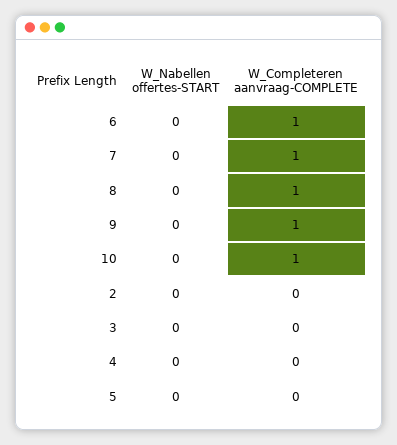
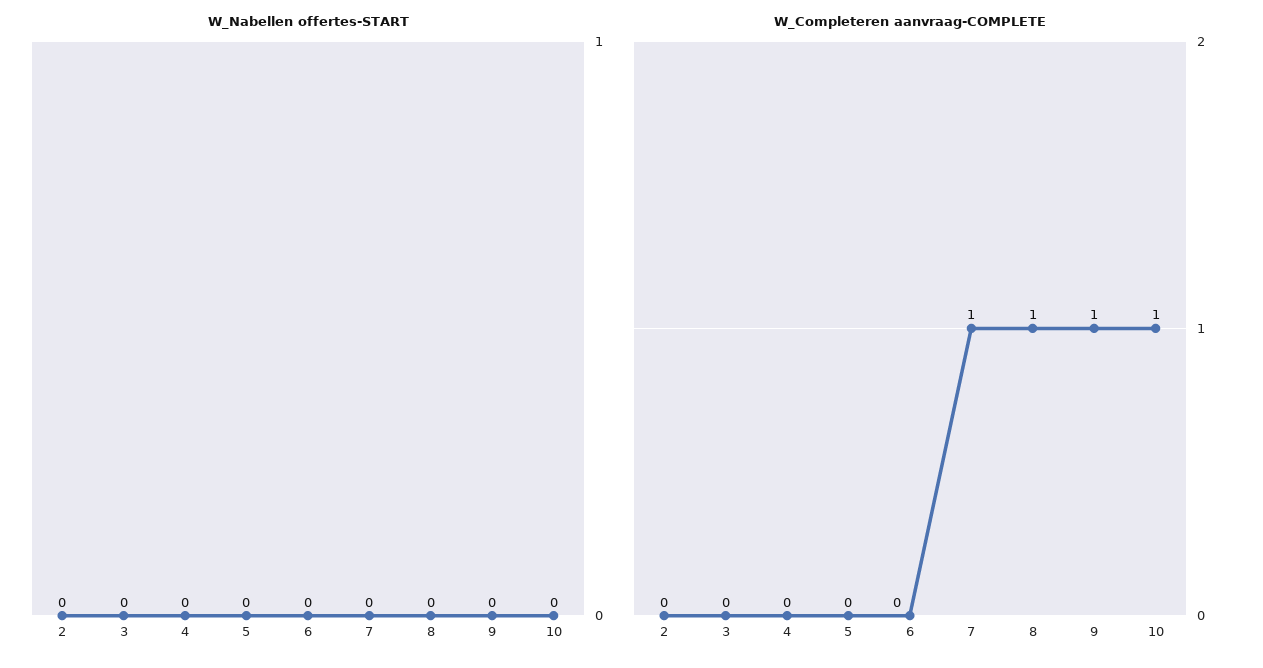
  {
    "W_Nabellen offertes-START": {
      "6": 0,
      "7": 0,
      "8": 0,
      "9": 0,
      "10": 0,
      "2": 0,
      "3": 0,
      "4": 0,
      "5": 0
    },
    "W_Completeren aanvraag-COMPLETE": {
-     "6": 1,
+     "6": 0,
      "7": 1,
      "8": 1,
      "9": 1,
      "10": 1,
      "2": 0,
      "3": 0,
      "4": 0,
      "5": 0
    }
  }

